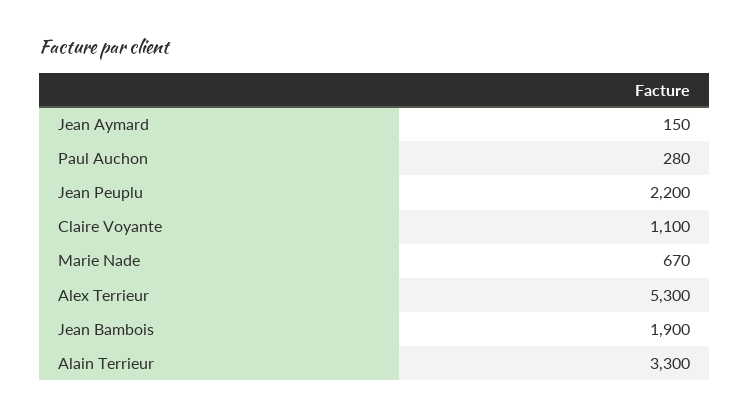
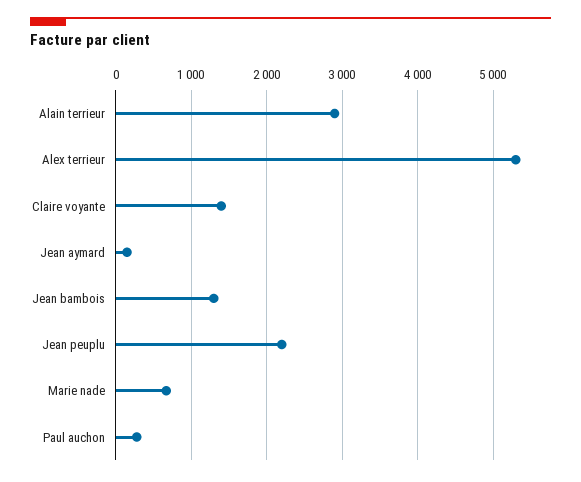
  {
    "Jean Aymard": 150,
    "Paul Auchon": 280,
    "Jean Peuplu": 2200,
-   "Claire Voyante": 1100,
+   "Claire Voyante": 1400,
    "Marie Nade": 670,
    "Alex Terrieur": 5300,
-   "Jean Bambois": 1900,
+   "Jean Bambois": 1300,
-   "Alain Terrieur": 3300
+   "Alain Terrieur": 2900
  }

